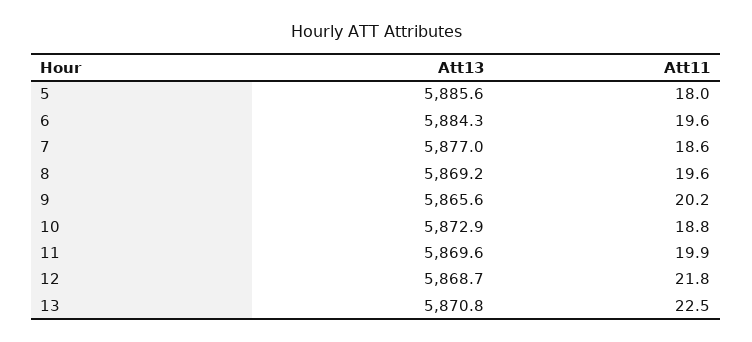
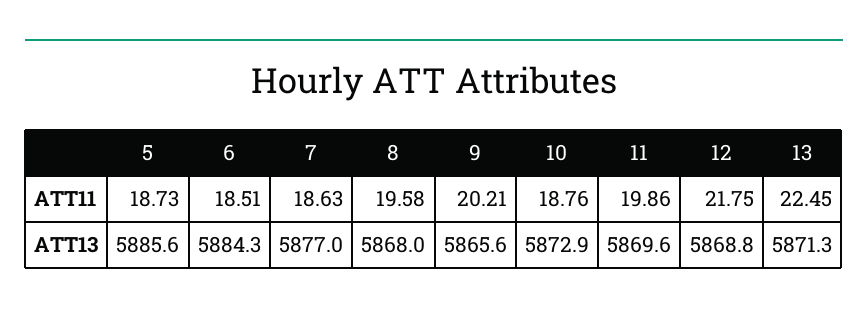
  {
    "Att13": {
      "5": 5885.6,
      "6": 5884.3,
      "7": 5877,
-     "8": 5869.2,
+     "8": 5868,
      "9": 5865.6,
      "10": 5872.9,
      "11": 5869.6,
-     "12": 5868.7,
+     "12": 5868.8,
-     "13": 5870.8
+     "13": 5871.3
    },
    "Att11": {
-     "5": 18,
+     "5": 18.73,
-     "6": 19.6,
+     "6": 18.51,
      "7": 18.63,
      "8": 19.58,
      "9": 20.21,
      "10": 18.76,
      "11": 19.86,
      "12": 21.75,
      "13": 22.45
    }
  }

